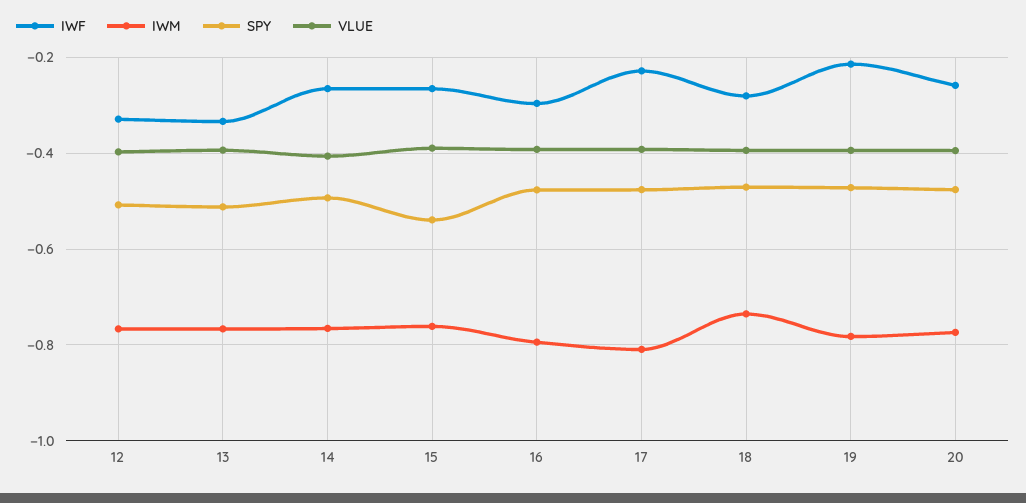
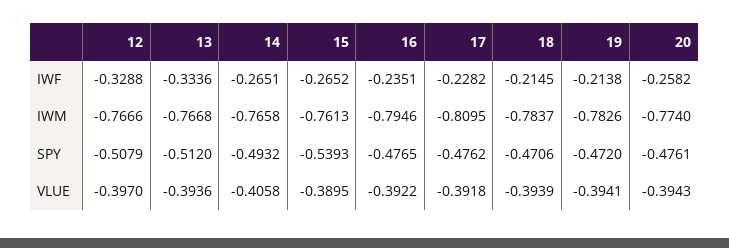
  {
    "IWF": {
      "12": -0.3288,
      "13": -0.3336,
      "14": -0.2651,
      "15": -0.2652,
-     "16": -0.3,
+     "16": -0.2351,
      "17": -0.2282,
-     "18": -0.28,
+     "18": -0.2145,
      "19": -0.2138,
      "20": -0.2582
    },
    "IWM": {
      "12": -0.7666,
      "13": -0.7668,
      "14": -0.7658,
      "15": -0.7613,
      "16": -0.7946,
      "17": -0.8095,
-     "18": -0.74,
+     "18": -0.7837,
      "19": -0.7826,
      "20": -0.774
    },
    "SPY": {
      "12": -0.5079,
      "13": -0.512,
      "14": -0.4932,
      "15": -0.5393,
      "16": -0.4765,
      "17": -0.4762,
      "18": -0.4706,
      "19": -0.472,
      "20": -0.4761
    },
    "VLUE": {
      "12": -0.397,
      "13": -0.3936,
      "14": -0.4058,
      "15": -0.3895,
      "16": -0.3922,
      "17": -0.3918,
      "18": -0.3939,
      "19": -0.3941,
      "20": -0.3943
    }
  }

